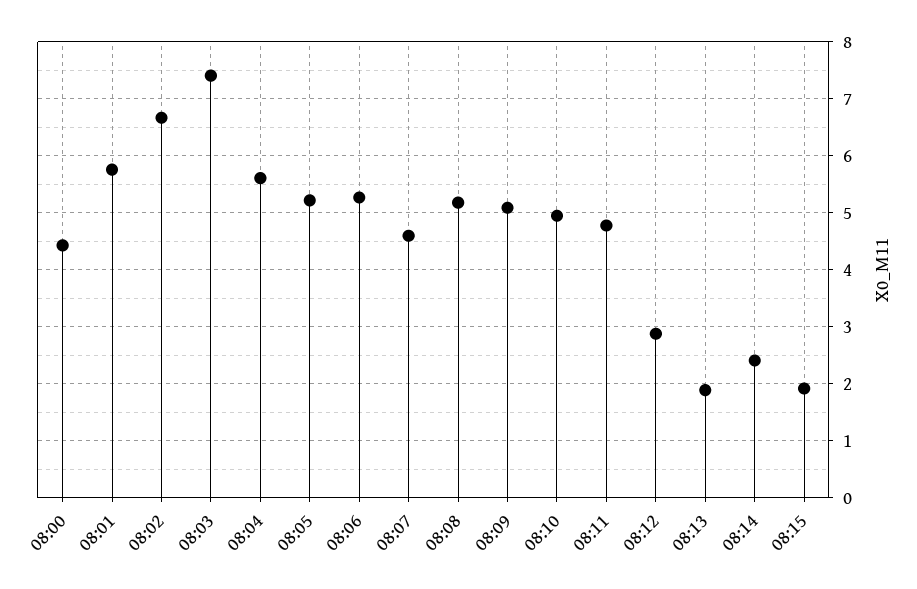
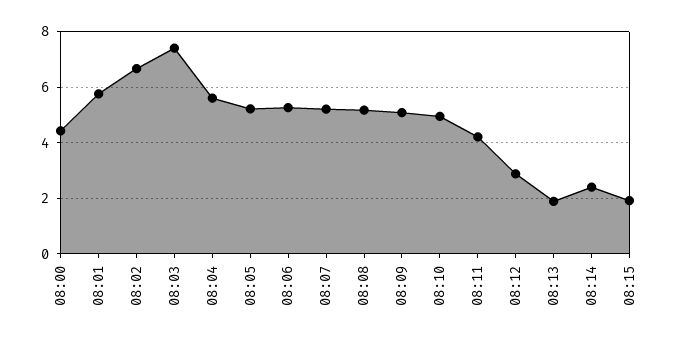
  {
    "08:00": 4.4,
    "08:01": 5.8,
    "08:02": 6.6,
    "08:03": 7.4,
    "08:04": 5.6,
    "08:05": 5.2,
    "08:06": 5.2,
-   "08:07": 4.6,
+   "08:07": 5.25,
    "08:08": 5.2,
    "08:09": 5,
    "08:10": 5,
-   "08:11": 4.8,
+   "08:11": 4.25,
    "08:12": 2.8,
    "08:13": 1.8,
    "08:14": 2.4,
    "08:15": 2
  }

